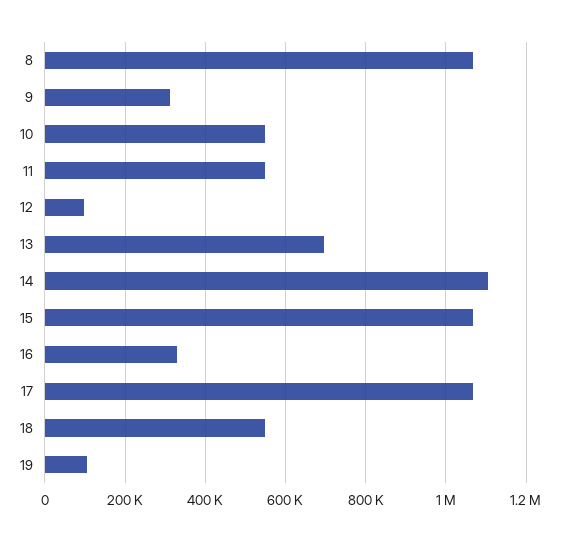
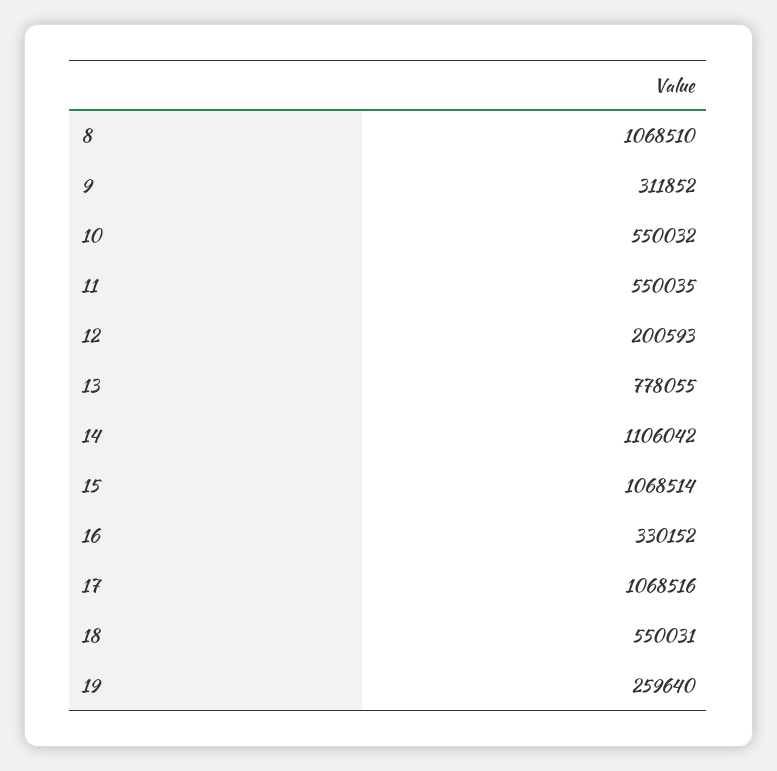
  {
    "8": 1068510,
    "9": 311852,
    "10": 550032,
    "11": 550035,
-   "12": 100000,
+   "12": 200593,
-   "13": 700000,
+   "13": 778055,
    "14": 1106042,
    "15": 1068514,
    "16": 330152,
    "17": 1068516,
    "18": 550031,
-   "19": 100000
+   "19": 259640
  }

